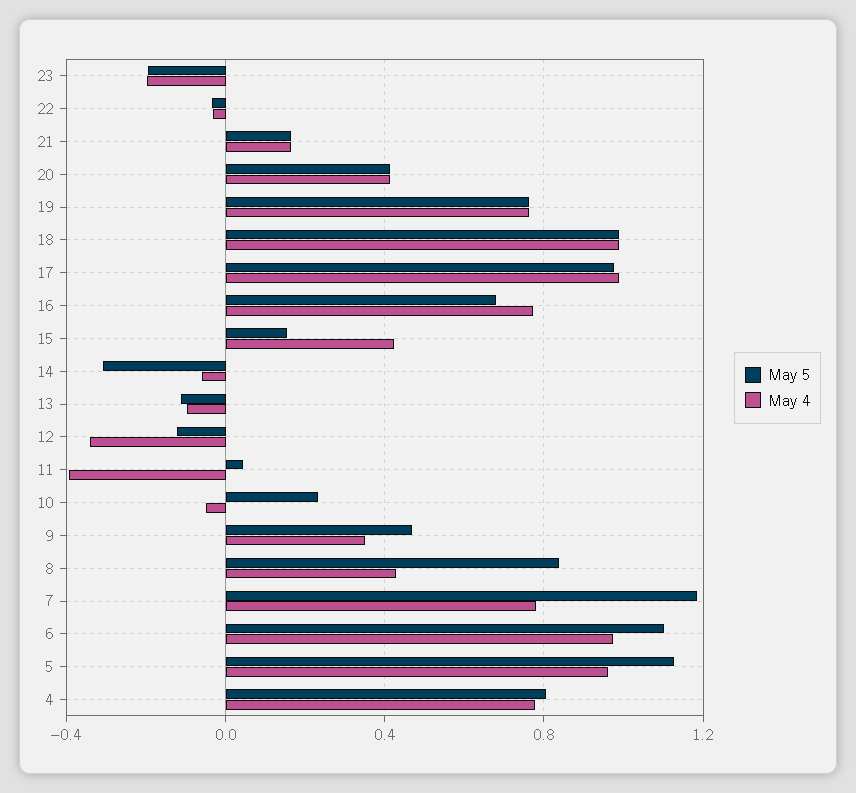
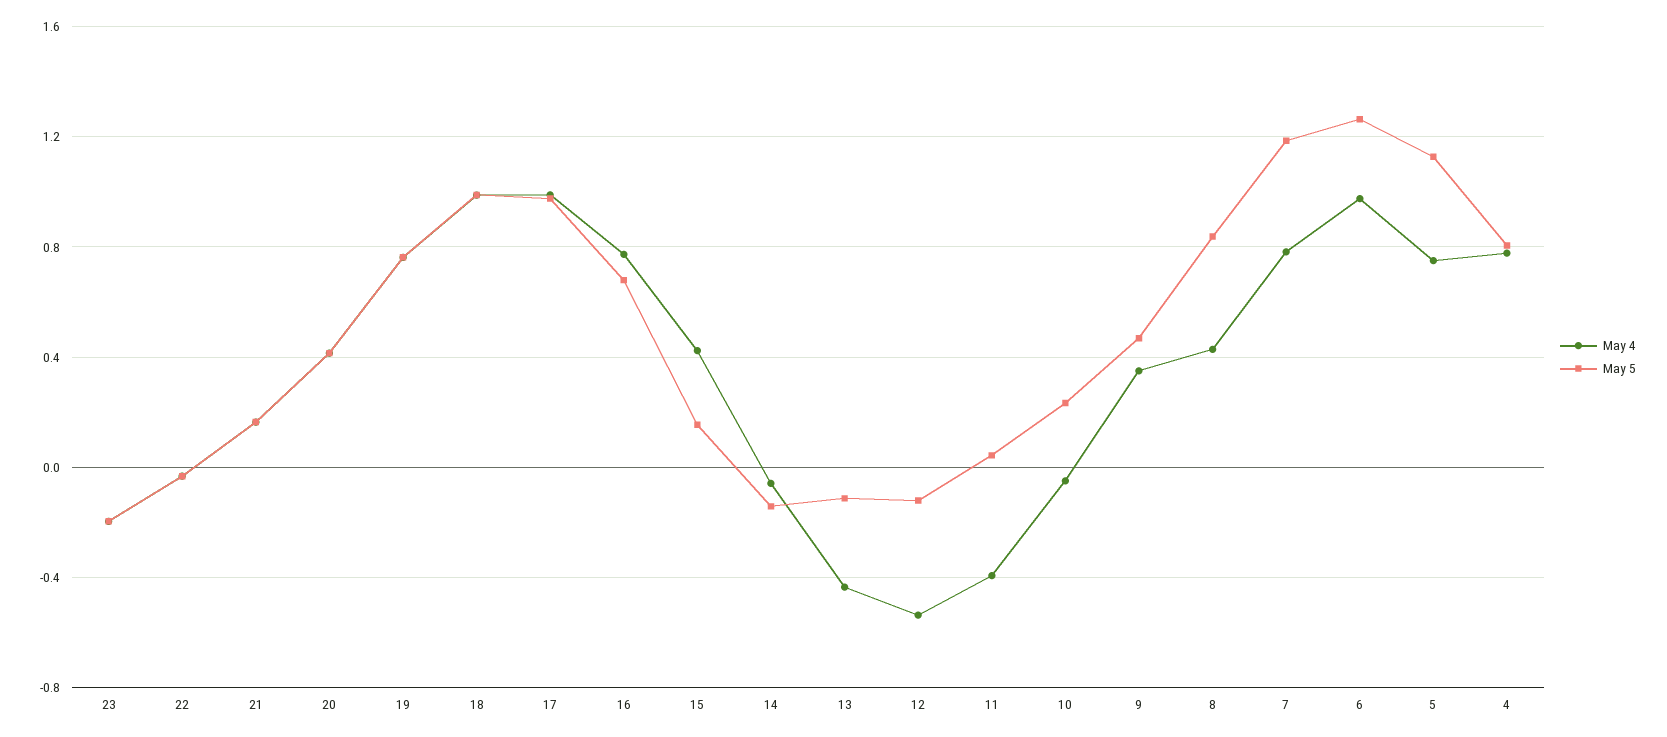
  {
    "May 5": {
      "23": -0.2,
      "22": -0.05,
      "21": 0.15,
      "20": 0.4,
      "19": 0.75,
      "18": 1,
      "17": 1,
      "16": 0.7,
      "15": 0.15,
-     "14": -0.3,
+     "14": -0.15,
      "13": -0.1,
      "12": -0.1,
      "11": 0.05,
      "10": 0.25,
      "9": 0.45,
      "8": 0.85,
      "7": 1.2,
-     "6": 1.1,
+     "6": 1.25,
      "5": 1.15,
      "4": 0.8
    },
    "May 4": {
      "23": -0.2,
      "22": -0.05,
      "21": 0.15,
      "20": 0.4,
      "19": 0.75,
      "18": 1,
      "17": 1,
      "16": 0.75,
      "15": 0.4,
      "14": -0.05,
-     "13": -0.1,
+     "13": -0.45,
-     "12": -0.35,
+     "12": -0.55,
      "11": -0.4,
      "10": -0.05,
      "9": 0.35,
      "8": 0.45,
      "7": 0.8,
      "6": 0.95,
-     "5": 0.95,
+     "5": 0.75,
      "4": 0.8
    }
  }

